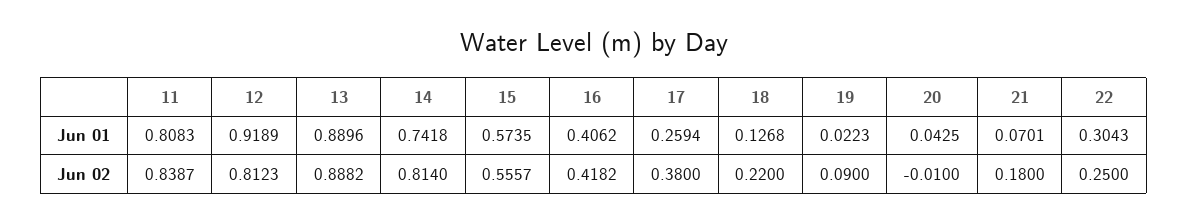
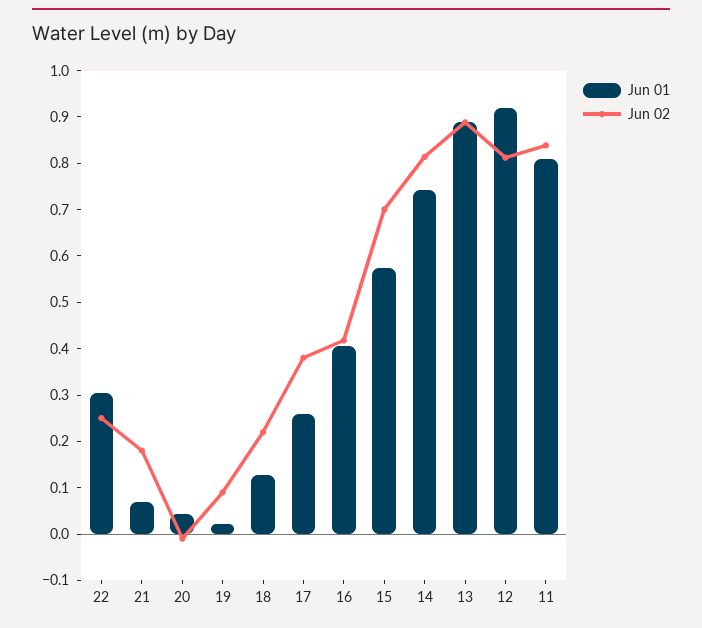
  {
    "Jun 01": {
      "11": 0.8083,
      "12": 0.9189,
      "13": 0.8896,
      "14": 0.7418,
      "15": 0.5735,
      "16": 0.4062,
      "17": 0.2594,
      "18": 0.1268,
      "19": 0.0223,
      "20": 0.0425,
      "21": 0.0701,
      "22": 0.3043
    },
    "Jun 02": {
      "11": 0.8387,
      "12": 0.8123,
      "13": 0.8882,
      "14": 0.814,
-     "15": 0.5557,
+     "15": 0.7,
      "16": 0.4182,
      "17": 0.38,
      "18": 0.22,
      "19": 0.09,
      "20": -0.01,
      "21": 0.18,
      "22": 0.25
    }
  }

